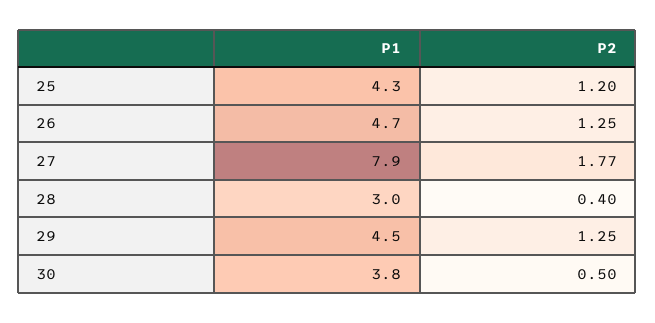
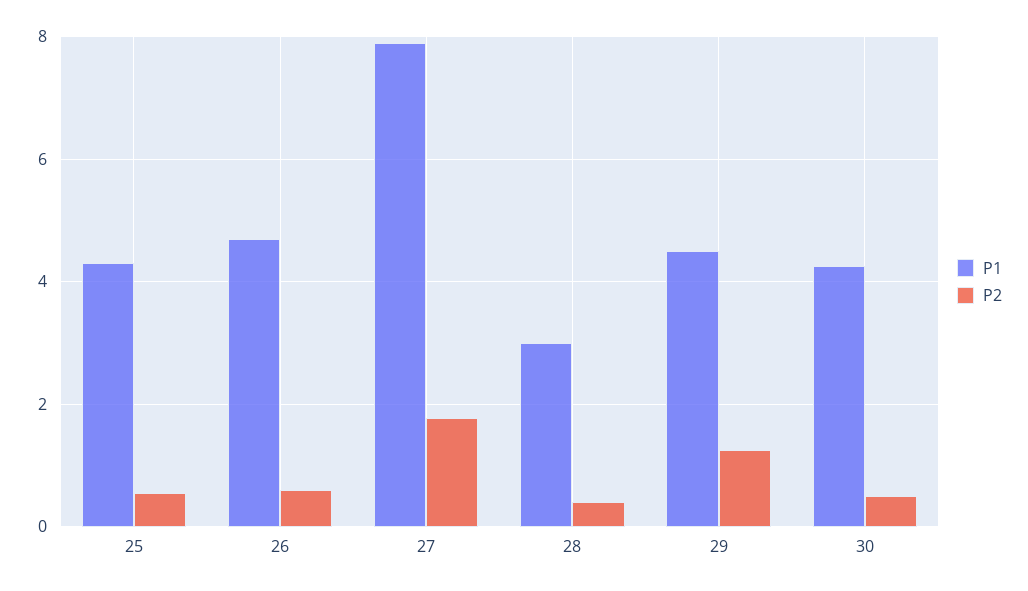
  {
    "P1": {
      "25": 4.3,
      "26": 4.7,
      "27": 7.9,
      "28": 3,
      "29": 4.5,
-     "30": 3.8
+     "30": 4.2
    },
    "P2": {
-     "25": 1.2,
+     "25": 0.6,
-     "26": 1.25,
+     "26": 0.6,
      "27": 1.77,
      "28": 0.4,
      "29": 1.25,
      "30": 0.5
    }
  }

